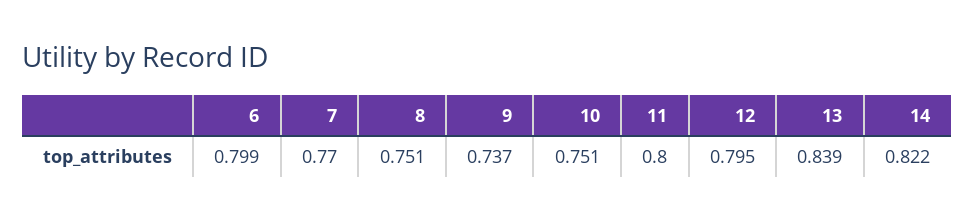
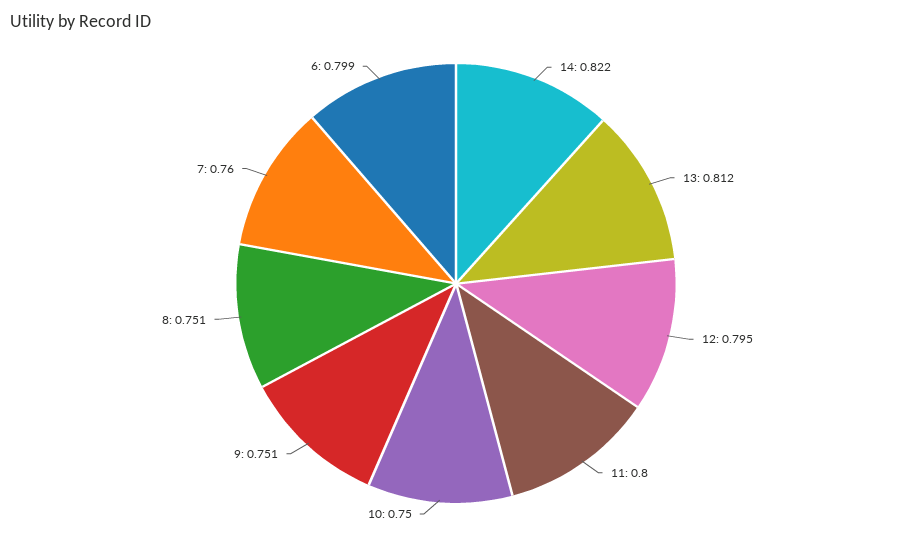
  {
    "6": 0.799,
-   "7": 0.77,
+   "7": 0.76,
    "8": 0.751,
-   "9": 0.737,
+   "9": 0.751,
-   "10": 0.751,
+   "10": 0.75,
    "11": 0.8,
    "12": 0.795,
-   "13": 0.839,
+   "13": 0.812,
    "14": 0.822
  }

